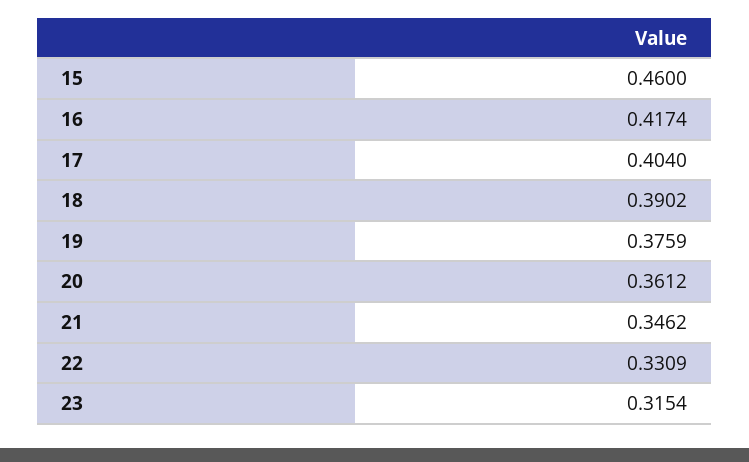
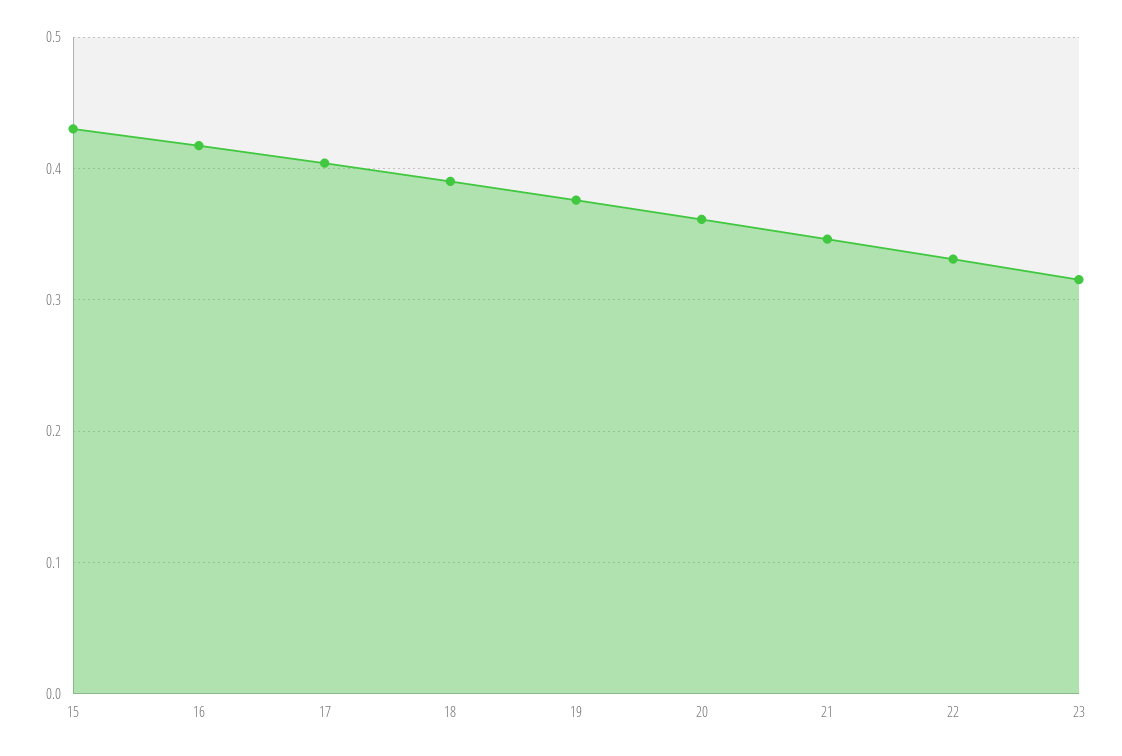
  {
-   "15": 0.46,
+   "15": 0.43,
    "16": 0.4174,
    "17": 0.404,
    "18": 0.3902,
    "19": 0.3759,
    "20": 0.3612,
    "21": 0.3462,
    "22": 0.3309,
    "23": 0.3154
  }

